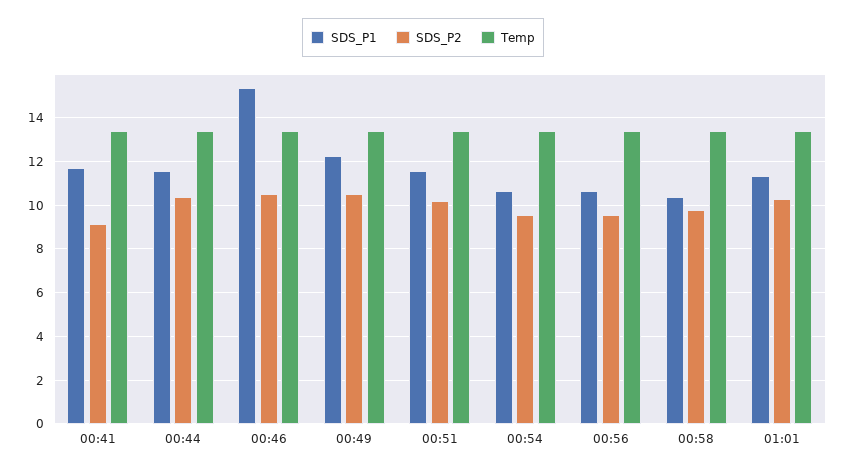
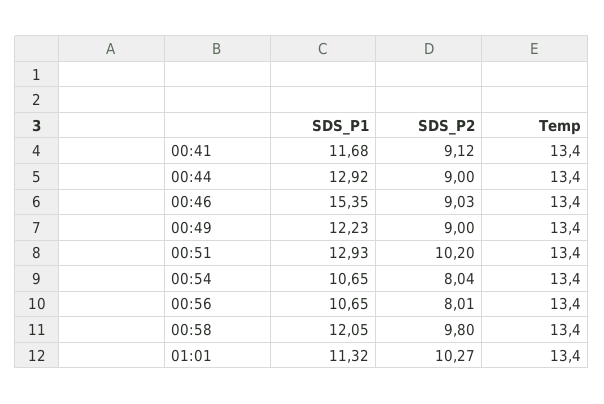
  {
    "SDS_P1": {
      "00:41": 11.68,
-     "00:44": 11.5,
+     "00:44": 12.92,
      "00:46": 15.35,
      "00:49": 12.23,
-     "00:51": 11.5,
+     "00:51": 12.93,
      "00:54": 10.65,
      "00:56": 10.65,
-     "00:58": 10.5,
+     "00:58": 12.05,
      "01:01": 11.32
    },
    "SDS_P2": {
      "00:41": 9.12,
-     "00:44": 10.5,
+     "00:44": 9,
-     "00:46": 10.5,
+     "00:46": 9.03,
-     "00:49": 10.5,
+     "00:49": 9,
      "00:51": 10.2,
-     "00:54": 9.5,
+     "00:54": 8.04,
-     "00:56": 9.5,
+     "00:56": 8.01,
      "00:58": 9.8,
      "01:01": 10.27
    },
    "Temp": {
      "00:41": 13.4,
      "00:44": 13.4,
      "00:46": 13.4,
      "00:49": 13.4,
      "00:51": 13.4,
      "00:54": 13.4,
      "00:56": 13.4,
      "00:58": 13.4,
      "01:01": 13.4
    }
  }

